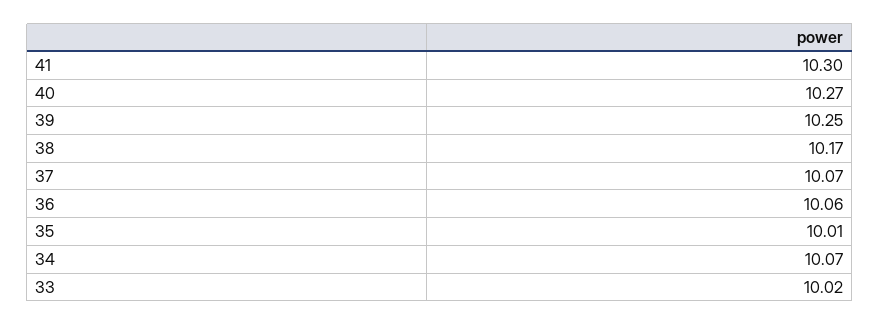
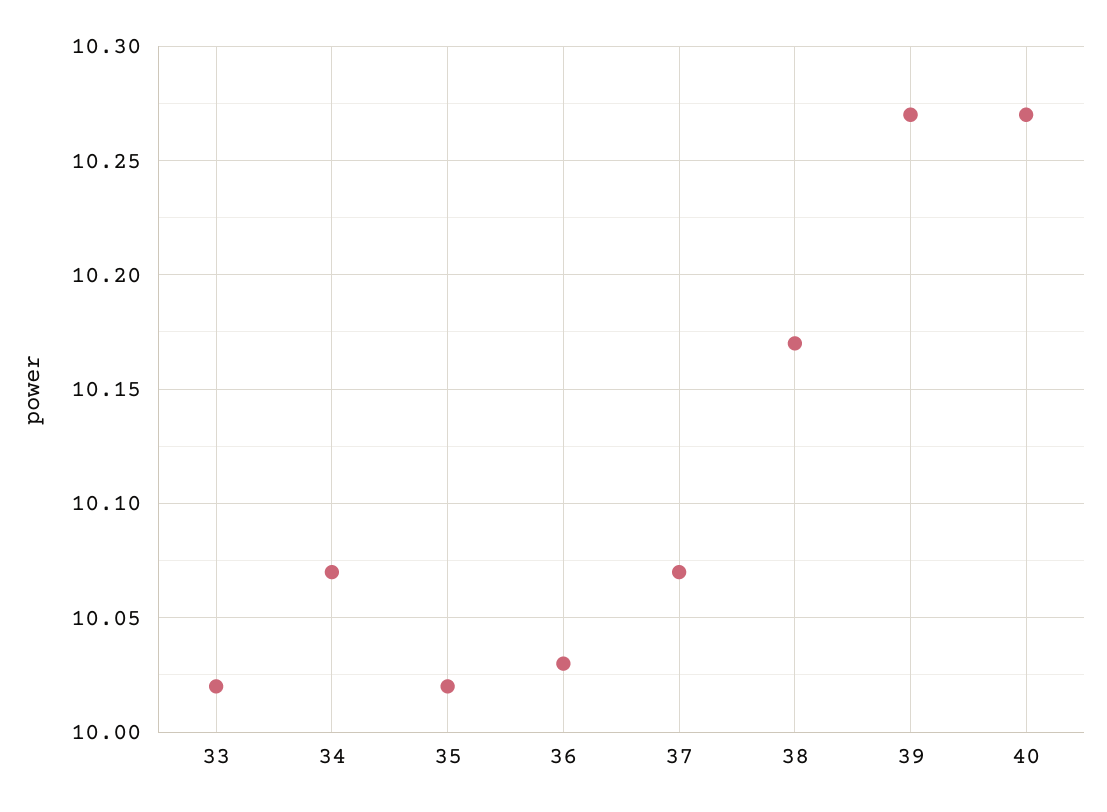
  {
-   "41": 10.3,
    "40": 10.27,
-   "39": 10.25,
+   "39": 10.27,
    "38": 10.17,
    "37": 10.07,
-   "36": 10.06,
+   "36": 10.03,
-   "35": 10.01,
+   "35": 10.02,
    "34": 10.07,
    "33": 10.02
  }

